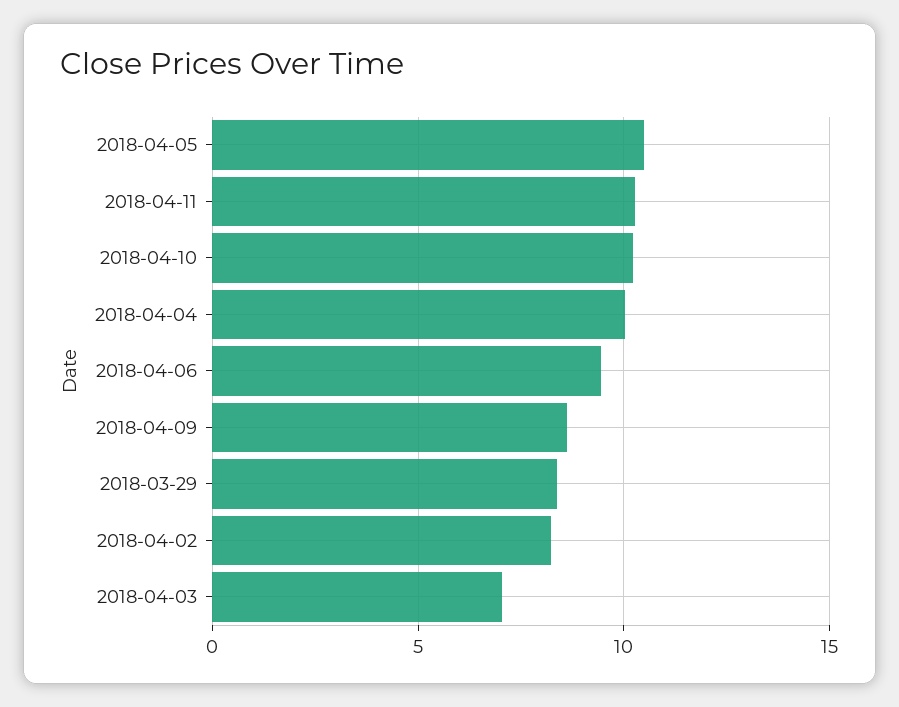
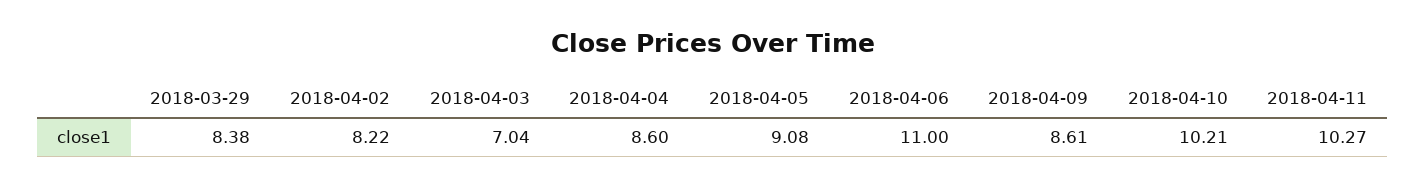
  {
-   "2018-04-05": 10.5,
+   "2018-04-05": 9.08,
    "2018-04-11": 10.27,
    "2018-04-10": 10.21,
-   "2018-04-04": 10,
+   "2018-04-04": 8.6,
-   "2018-04-06": 9.5,
+   "2018-04-06": 11,
    "2018-04-09": 8.61,
    "2018-03-29": 8.38,
    "2018-04-02": 8.22,
    "2018-04-03": 7.04
  }

